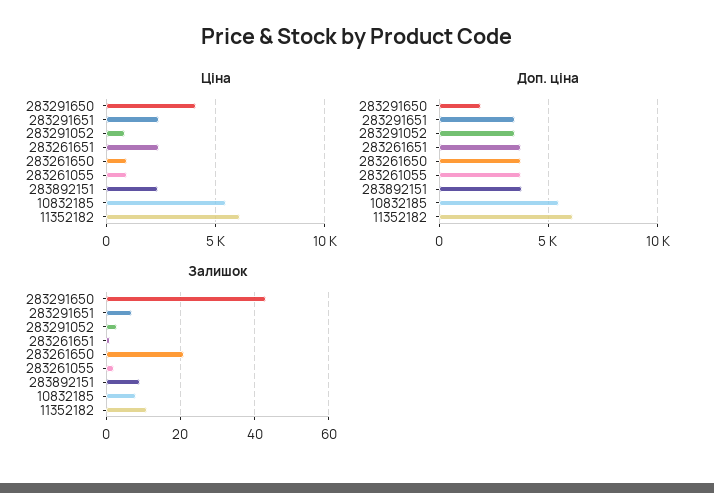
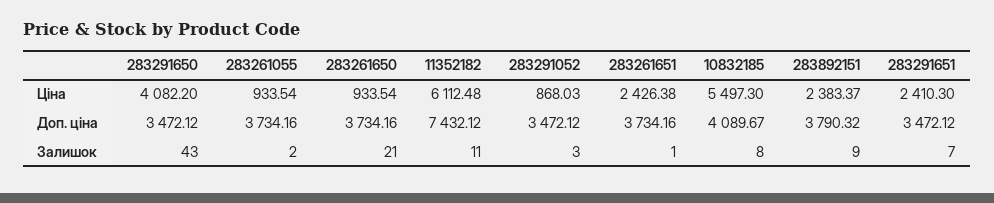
  {
    "Ціна": {
      "283291650": 4082.2,
      "283291651": 2410.3,
      "283291052": 868.03,
      "283261651": 2426.38,
      "283261650": 933.54,
      "283261055": 933.54,
      "283892151": 2383.37,
      "10832185": 5497.3,
      "11352182": 6112.48
    },
    "Доп. ціна": {
-     "283291650": 2000,
+     "283291650": 3472.12,
      "283291651": 3472.12,
      "283291052": 3472.12,
      "283261651": 3734.16,
      "283261650": 3734.16,
      "283261055": 3734.16,
      "283892151": 3790.32,
-     "10832185": 5500,
+     "10832185": 4089.67,
-     "11352182": 6000
+     "11352182": 7432.12
    },
    "Залишок": {
      "283291650": 43,
      "283291651": 7,
      "283291052": 3,
      "283261651": 1,
      "283261650": 21,
      "283261055": 2,
      "283892151": 9,
      "10832185": 8,
      "11352182": 11
    }
  }

